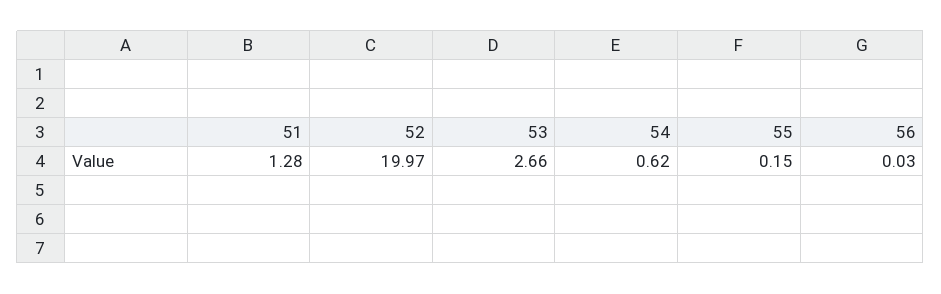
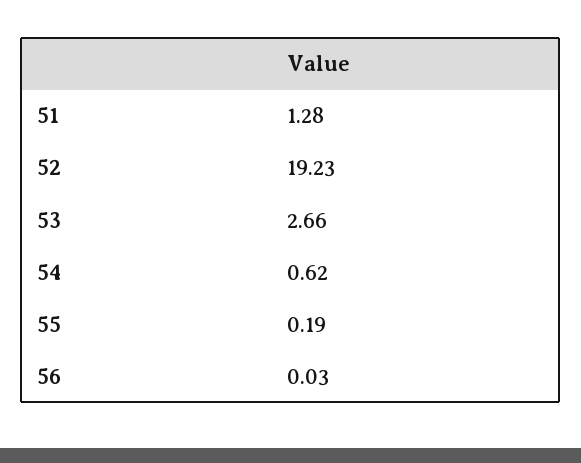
  {
    "51": 1.28,
-   "52": 19.97,
+   "52": 19.23,
    "53": 2.66,
    "54": 0.62,
-   "55": 0.15,
+   "55": 0.19,
    "56": 0.03
  }

